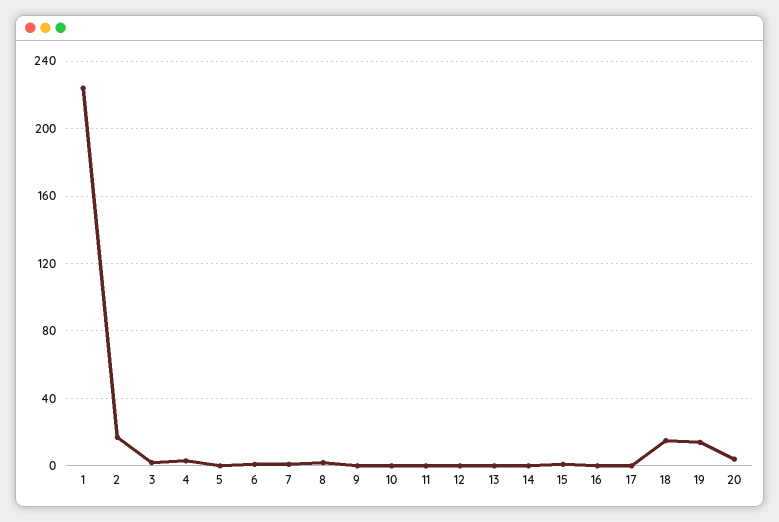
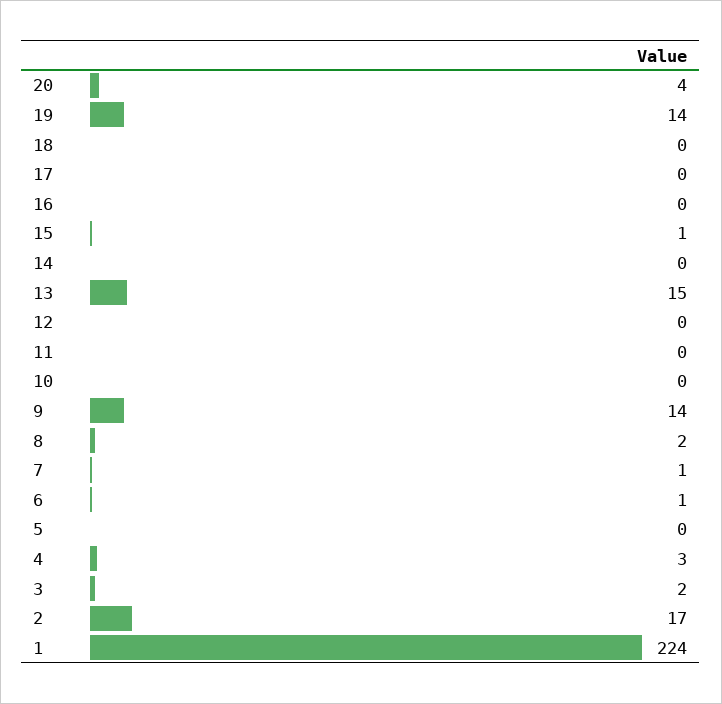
  {
    "1": 224,
    "2": 17,
    "3": 2,
    "4": 3,
    "5": 0,
    "6": 1,
    "7": 1,
    "8": 2,
-   "9": 0,
+   "9": 14,
    "10": 0,
    "11": 0,
    "12": 0,
-   "13": 0,
+   "13": 15,
    "14": 0,
    "15": 1,
    "16": 0,
    "17": 0,
-   "18": 15,
+   "18": 0,
    "19": 14,
    "20": 4
  }

